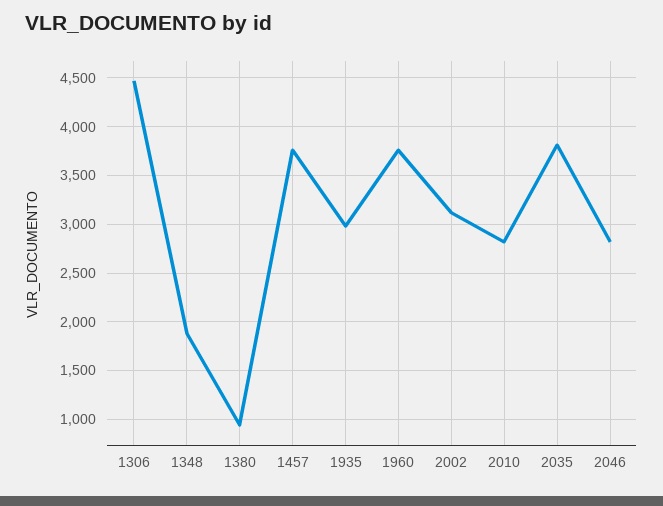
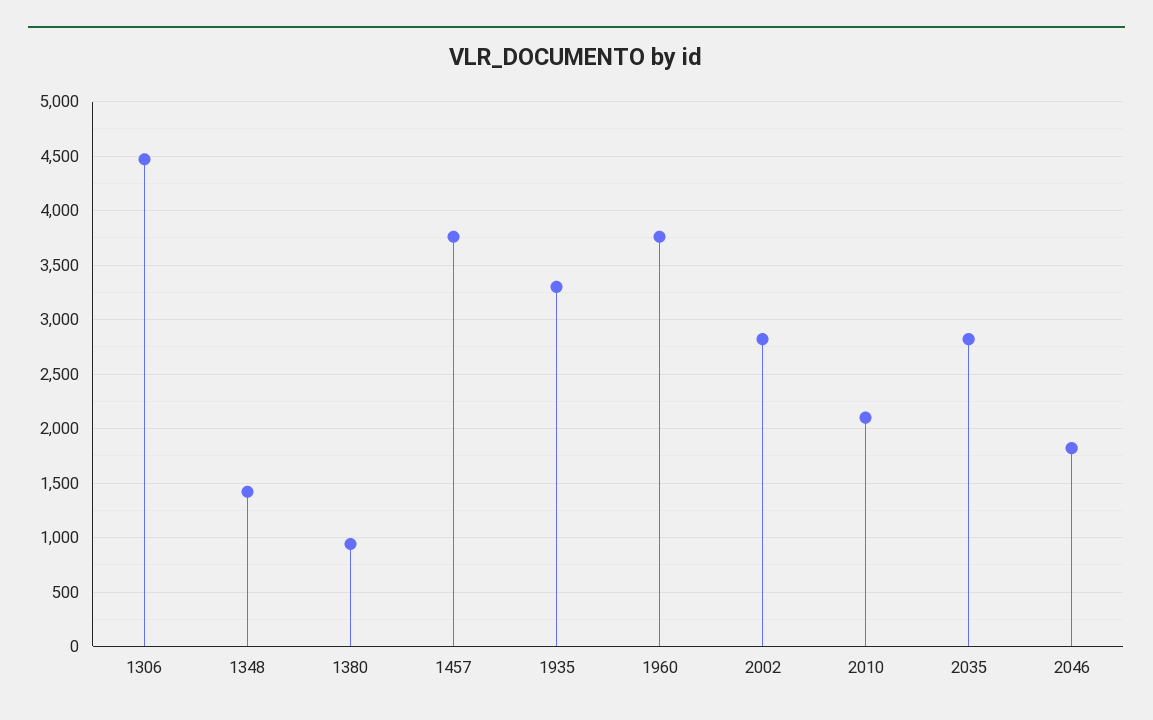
  {
    "1306": 4500,
-   "1348": 1900,
+   "1348": 1400,
    "1380": 900,
    "1457": 3800,
-   "1935": 3000,
+   "1935": 3300,
    "1960": 3800,
-   "2002": 3100,
+   "2002": 2800,
-   "2010": 2800,
+   "2010": 2100,
-   "2035": 3800,
+   "2035": 2800,
-   "2046": 2800
+   "2046": 1800
  }

